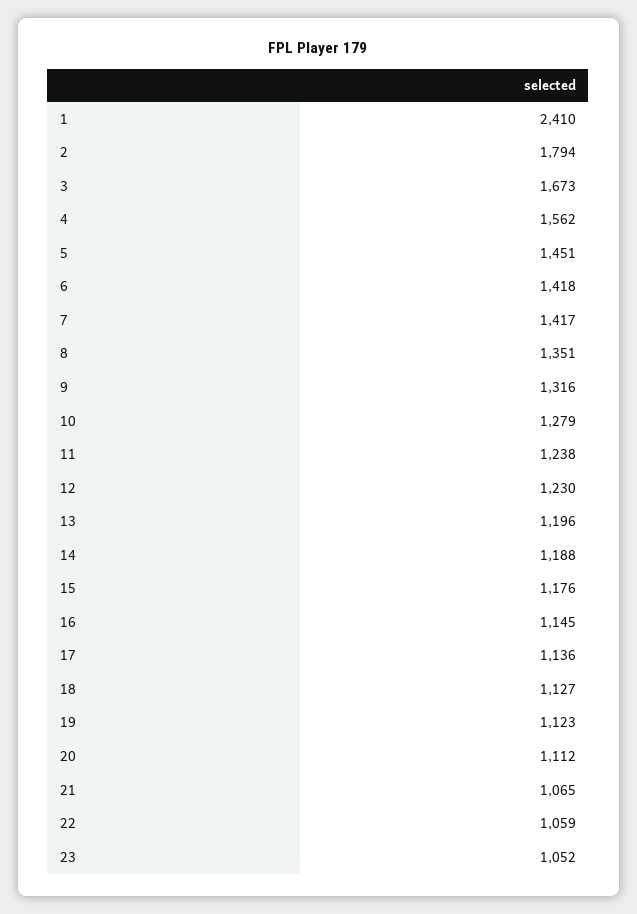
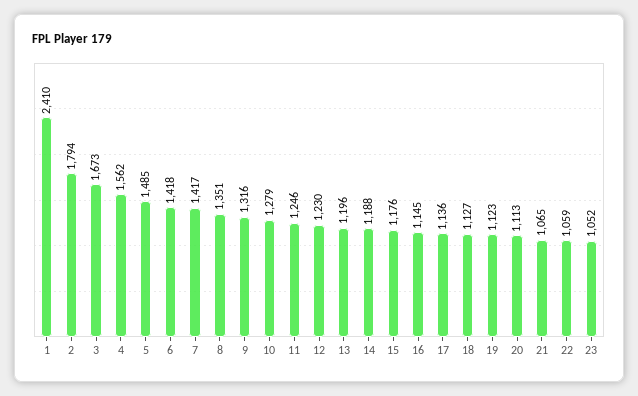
  {
    "1": 2410,
    "2": 1794,
    "3": 1673,
    "4": 1562,
-   "5": 1451,
+   "5": 1485,
    "6": 1418,
    "7": 1417,
    "8": 1351,
    "9": 1316,
    "10": 1279,
-   "11": 1238,
+   "11": 1246,
    "12": 1230,
    "13": 1196,
    "14": 1188,
    "15": 1176,
    "16": 1145,
    "17": 1136,
    "18": 1127,
    "19": 1123,
-   "20": 1112,
+   "20": 1113,
    "21": 1065,
    "22": 1059,
    "23": 1052
  }

